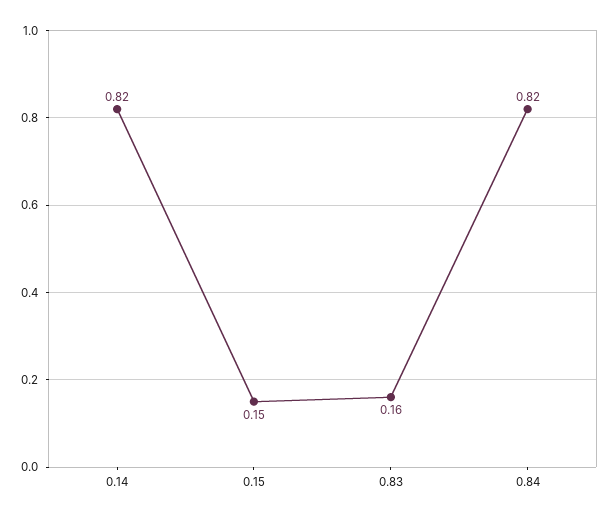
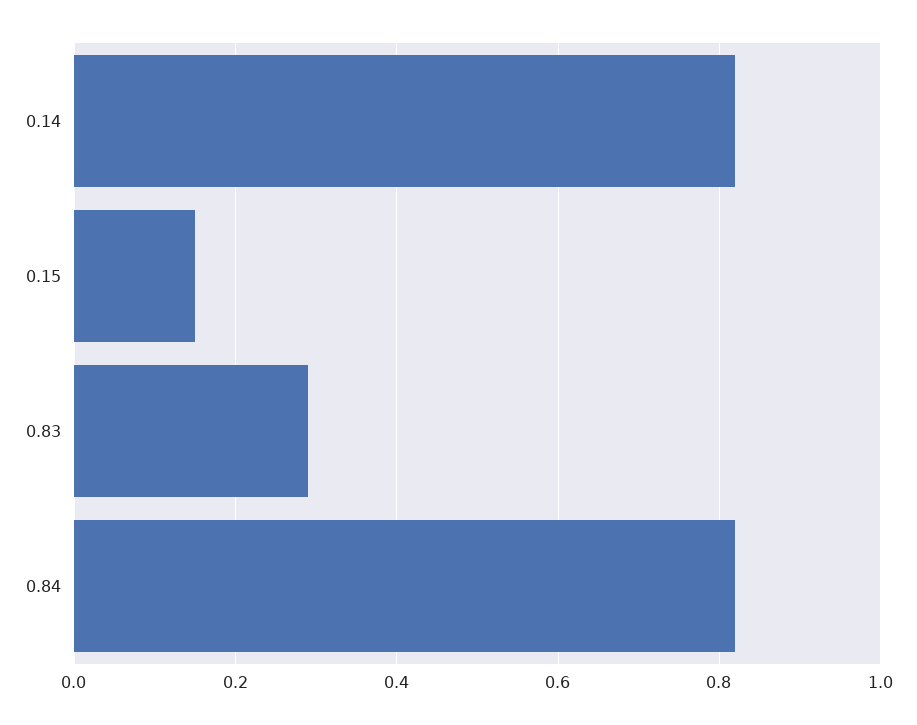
  {
    "0.14": 0.82,
    "0.15": 0.15,
-   "0.83": 0.16,
+   "0.83": 0.3,
    "0.84": 0.82
  }

